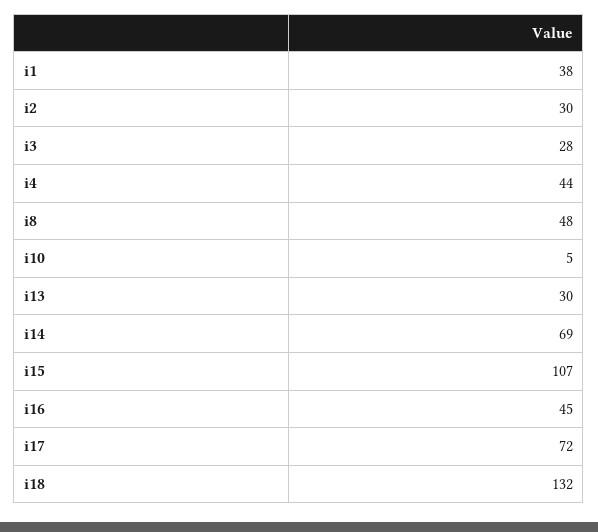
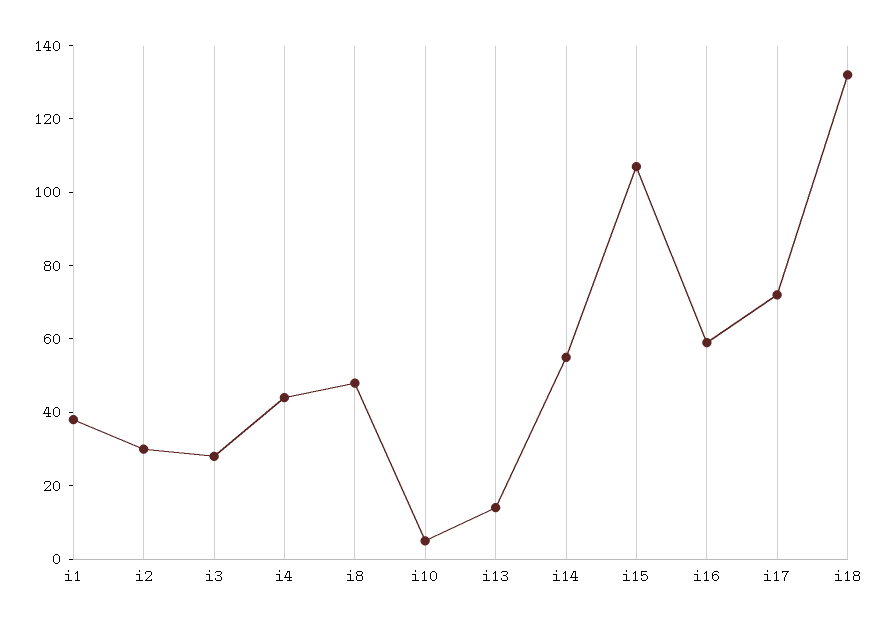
  {
    "i1": 38,
    "i2": 30,
    "i3": 28,
    "i4": 44,
    "i8": 48,
    "i10": 5,
-   "i13": 30,
+   "i13": 15,
-   "i14": 69,
+   "i14": 55,
    "i15": 107,
-   "i16": 45,
+   "i16": 60,
    "i17": 72,
    "i18": 132
  }

